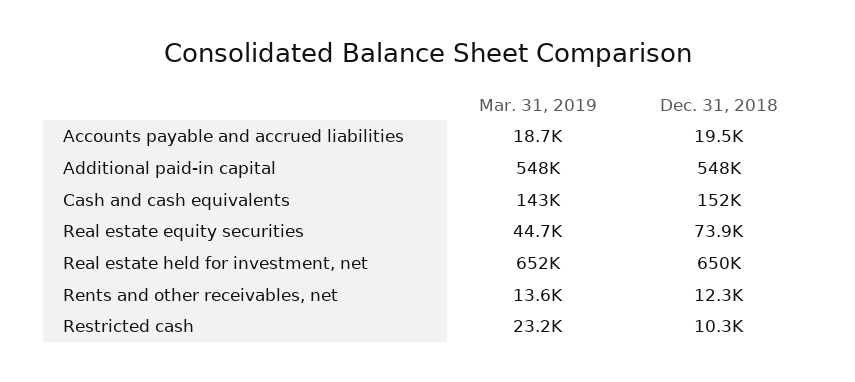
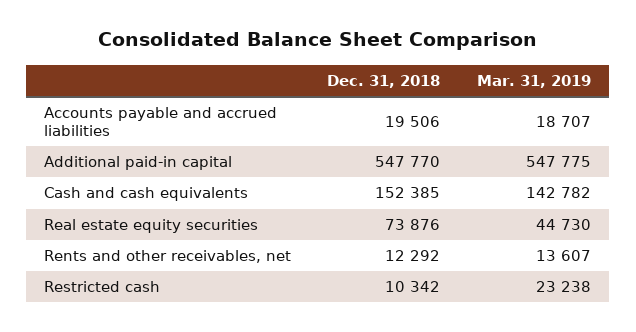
  {
    "Mar. 31, 2019": {
      "Accounts payable and accrued liabilities": 18707,
      "Additional paid-in capital": 547775,
      "Cash and cash equivalents": 142782,
      "Real estate equity securities": 44730,
-     "Real estate held for investment, net": 652000,
      "Rents and other receivables, net": 13607,
      "Restricted cash": 23238
    },
    "Dec. 31, 2018": {
      "Accounts payable and accrued liabilities": 19506,
      "Additional paid-in capital": 547770,
      "Cash and cash equivalents": 152385,
      "Real estate equity securities": 73876,
-     "Real estate held for investment, net": 650000,
      "Rents and other receivables, net": 12292,
      "Restricted cash": 10342
    }
  }

